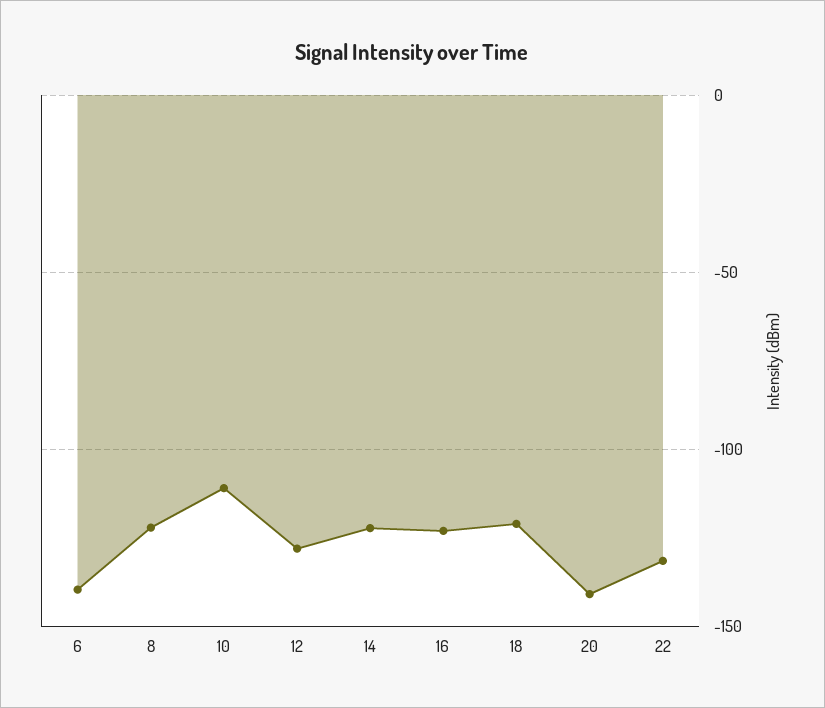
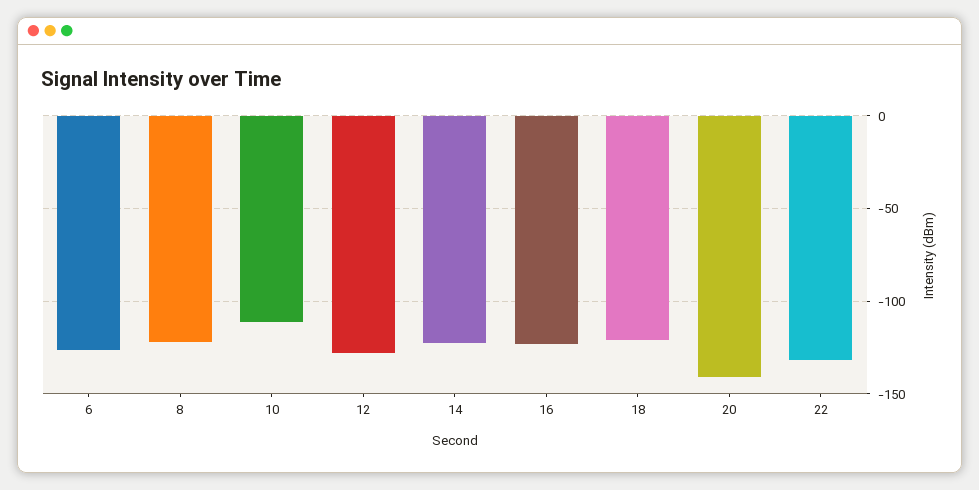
  {
-   "6": -140,
+   "6": -125,
    "8": -120,
    "10": -110,
    "12": -130,
    "14": -120,
    "16": -125,
    "18": -120,
    "20": -140,
    "22": -130
  }

